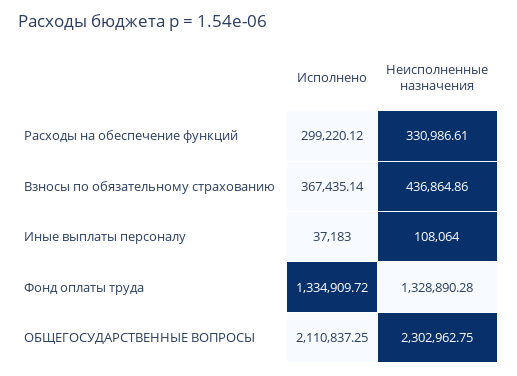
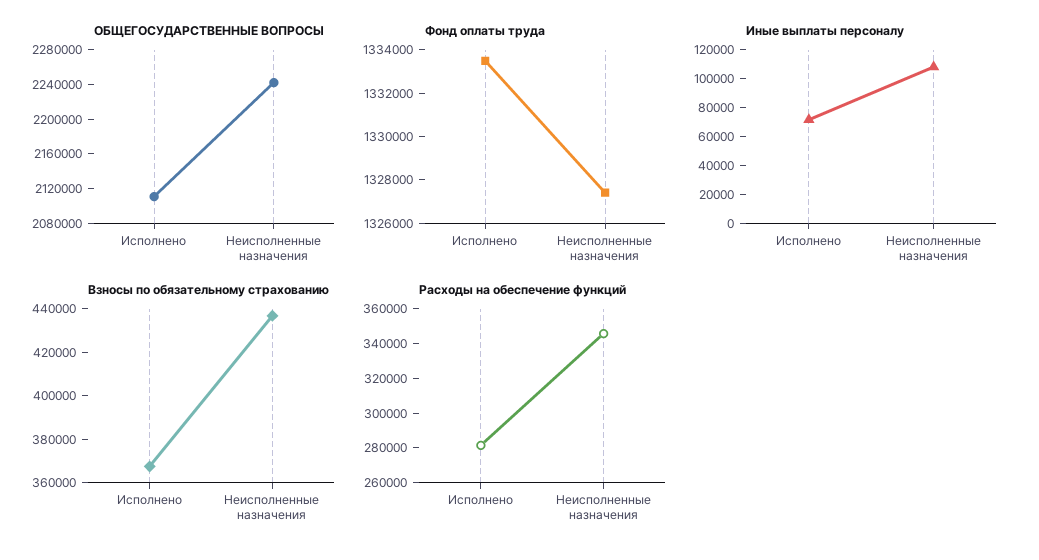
  {
    "Расходы на обеспечение функций": {
-     "Исполнено": 299220.12,
+     "Исполнено": 280000,
-     "Неисполненные назначения": 330986.61
+     "Неисполненные назначения": 345000
    },
    "Взносы по обязательному страхованию": {
      "Исполнено": 367435.14,
      "Неисполненные назначения": 436864.86
    },
    "Иные выплаты персоналу": {
-     "Исполнено": 37183,
+     "Исполнено": 70000,
      "Неисполненные назначения": 108064
    },
    "Фонд оплаты труда": {
-     "Исполнено": 1334909.72,
+     "Исполнено": 1333500,
-     "Неисполненные назначения": 1328890.28
+     "Неисполненные назначения": 1327500
    },
    "ОБЩЕГОСУДАРСТВЕННЫЕ ВОПРОСЫ": {
      "Исполнено": 2110837.25,
-     "Неисполненные назначения": 2302962.75
+     "Неисполненные назначения": 2240000
    }
  }

